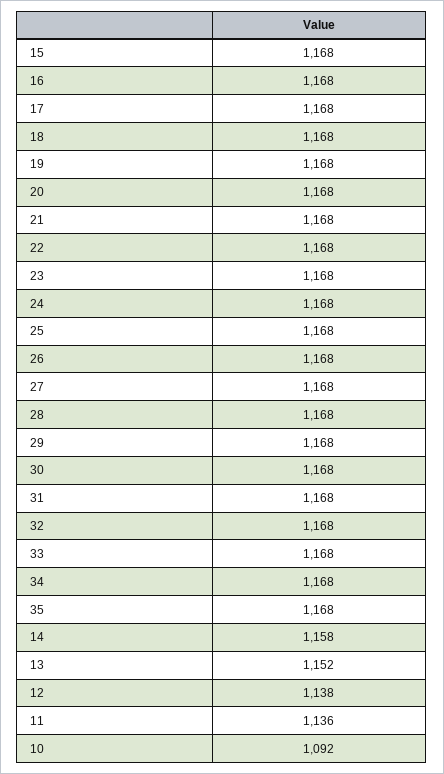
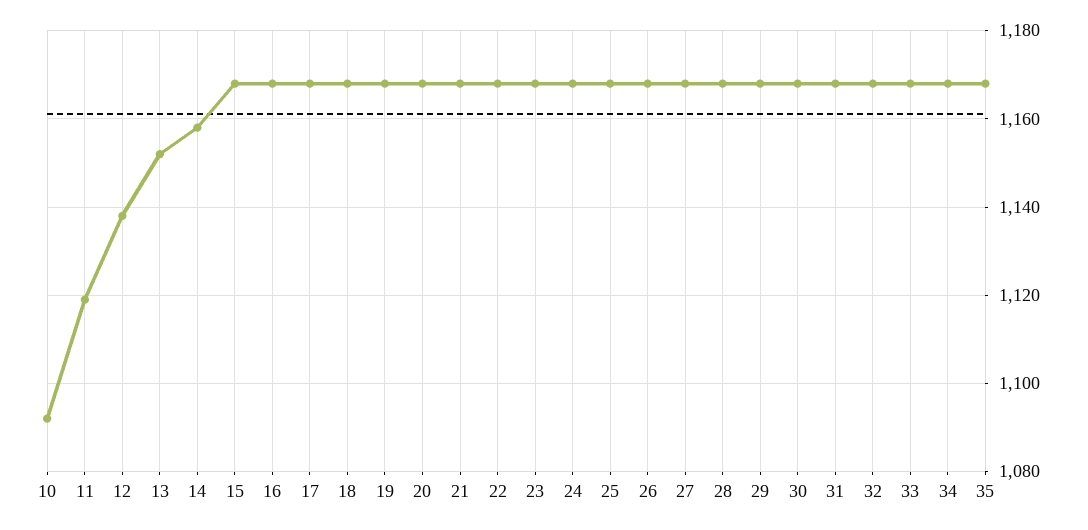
  {
    "15": 1168,
    "16": 1168,
    "17": 1168,
    "18": 1168,
    "19": 1168,
    "20": 1168,
    "21": 1168,
    "22": 1168,
    "23": 1168,
    "24": 1168,
    "25": 1168,
    "26": 1168,
    "27": 1168,
    "28": 1168,
    "29": 1168,
    "30": 1168,
    "31": 1168,
    "32": 1168,
    "33": 1168,
    "34": 1168,
    "35": 1168,
    "14": 1158,
    "13": 1152,
    "12": 1138,
-   "11": 1136,
+   "11": 1120,
    "10": 1092
  }

